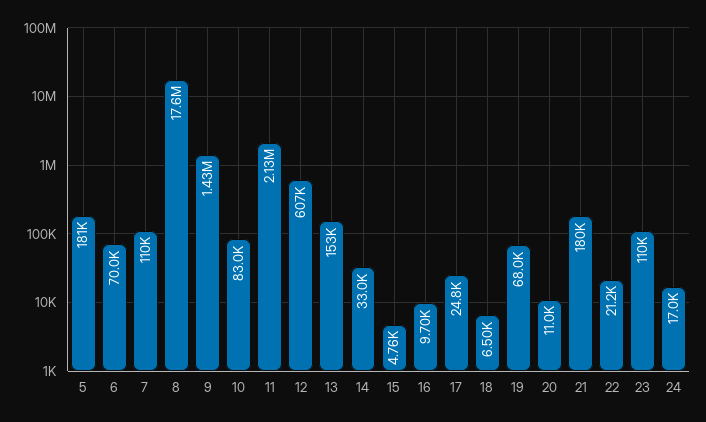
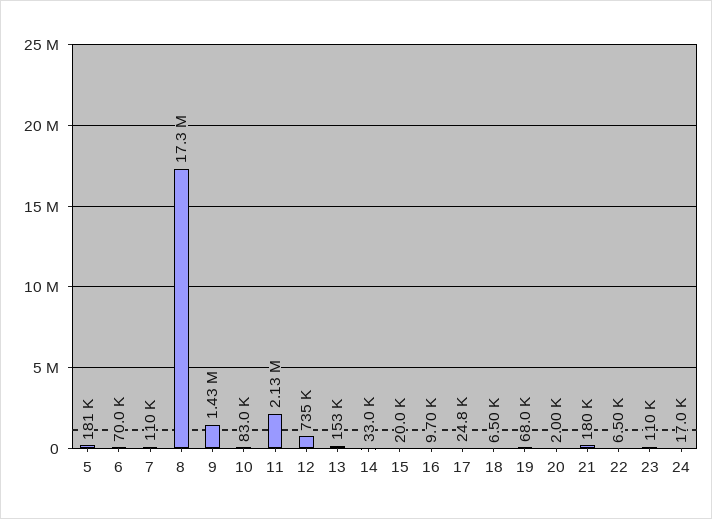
  {
    "5": 181000,
    "6": 70000,
    "7": 110000,
-   "8": 17600000,
+   "8": 17300000,
    "9": 1430000,
    "10": 83000,
    "11": 2130000,
-   "12": 607000,
+   "12": 735000,
    "13": 153000,
    "14": 33000,
-   "15": 4760,
+   "15": 20000,
    "16": 9700,
    "17": 24800,
    "18": 6500,
    "19": 68000,
-   "20": 11000,
+   "20": 2000,
    "21": 180000,
-   "22": 21200,
+   "22": 6500,
    "23": 110000,
    "24": 17000
  }

